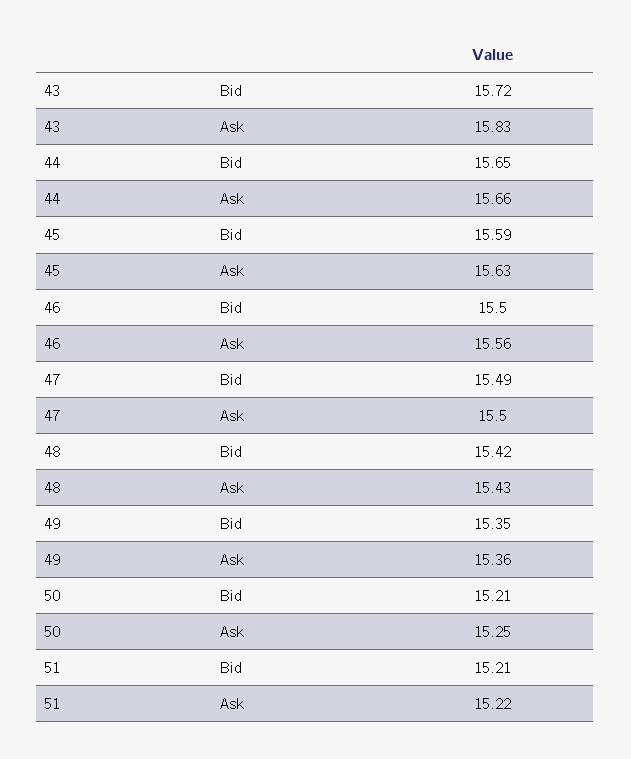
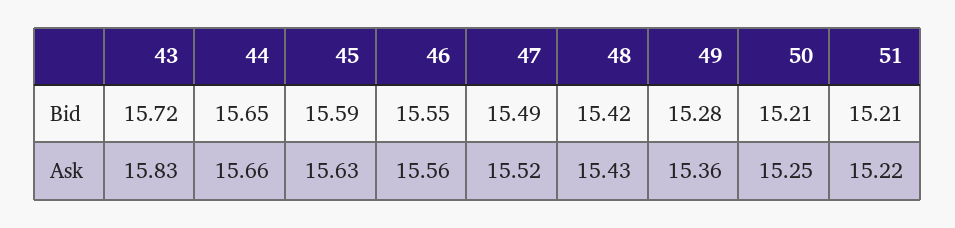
  {
    "43": {
      "Bid": 15.72,
      "Ask": 15.83
    },
    "44": {
      "Bid": 15.65,
      "Ask": 15.66
    },
    "45": {
      "Bid": 15.59,
      "Ask": 15.63
    },
    "46": {
-     "Bid": 15.5,
+     "Bid": 15.55,
      "Ask": 15.56
    },
    "47": {
      "Bid": 15.49,
-     "Ask": 15.5
+     "Ask": 15.52
    },
    "48": {
      "Bid": 15.42,
      "Ask": 15.43
    },
    "49": {
-     "Bid": 15.35,
+     "Bid": 15.28,
      "Ask": 15.36
    },
    "50": {
      "Bid": 15.21,
      "Ask": 15.25
    },
    "51": {
      "Bid": 15.21,
      "Ask": 15.22
    }
  }

